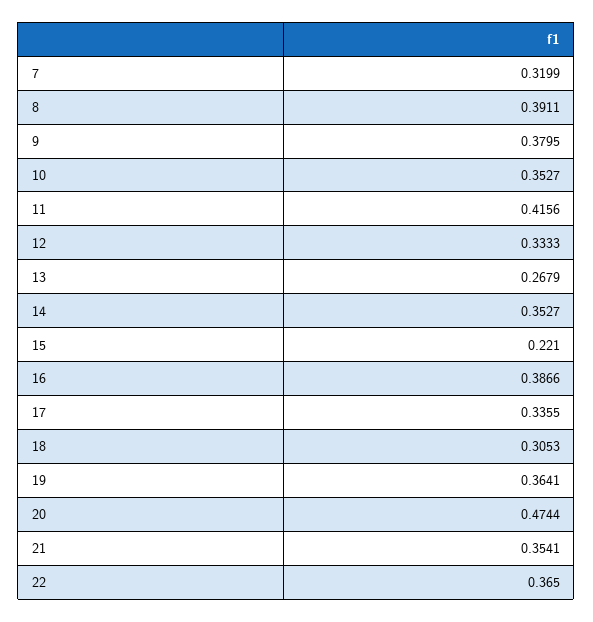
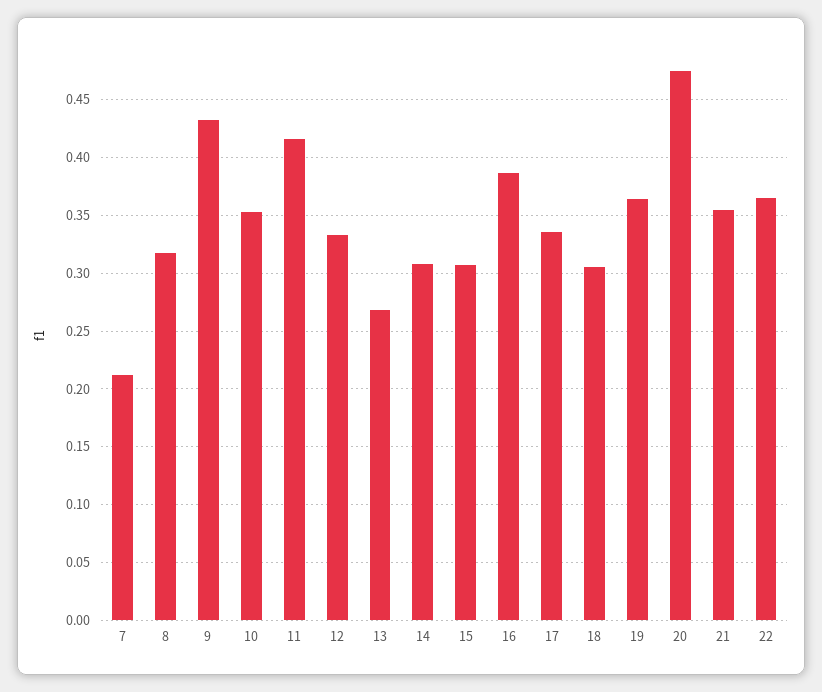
  {
-   "7": 0.3199,
+   "7": 0.21,
-   "8": 0.3911,
+   "8": 0.32,
-   "9": 0.3795,
+   "9": 0.43,
    "10": 0.3527,
    "11": 0.4156,
    "12": 0.3333,
    "13": 0.2679,
-   "14": 0.3527,
+   "14": 0.31,
-   "15": 0.221,
+   "15": 0.31,
    "16": 0.3866,
    "17": 0.3355,
    "18": 0.3053,
    "19": 0.3641,
    "20": 0.4744,
    "21": 0.3541,
    "22": 0.365
  }

